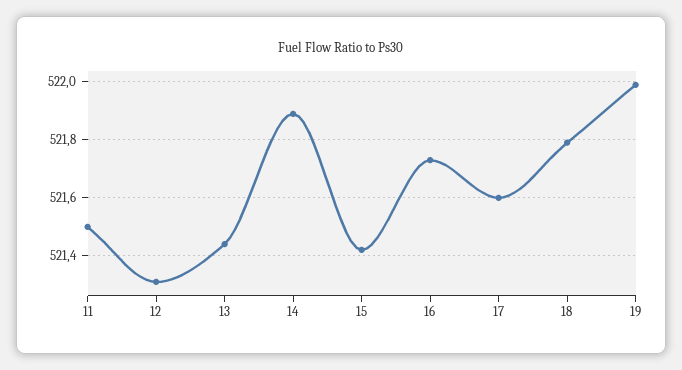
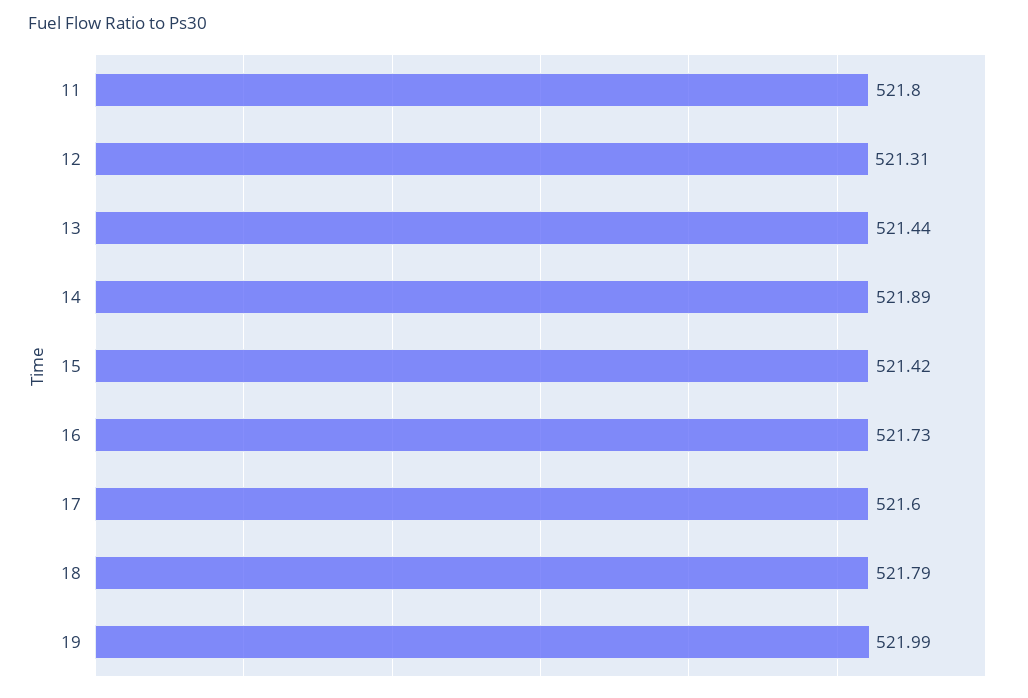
  {
-   "11": 521.5,
+   "11": 521.8,
    "12": 521.31,
    "13": 521.44,
    "14": 521.89,
    "15": 521.42,
    "16": 521.73,
    "17": 521.6,
    "18": 521.79,
    "19": 521.99
  }

